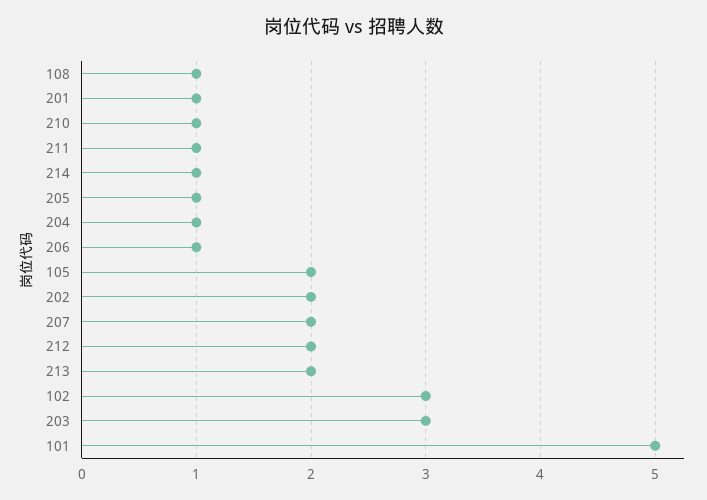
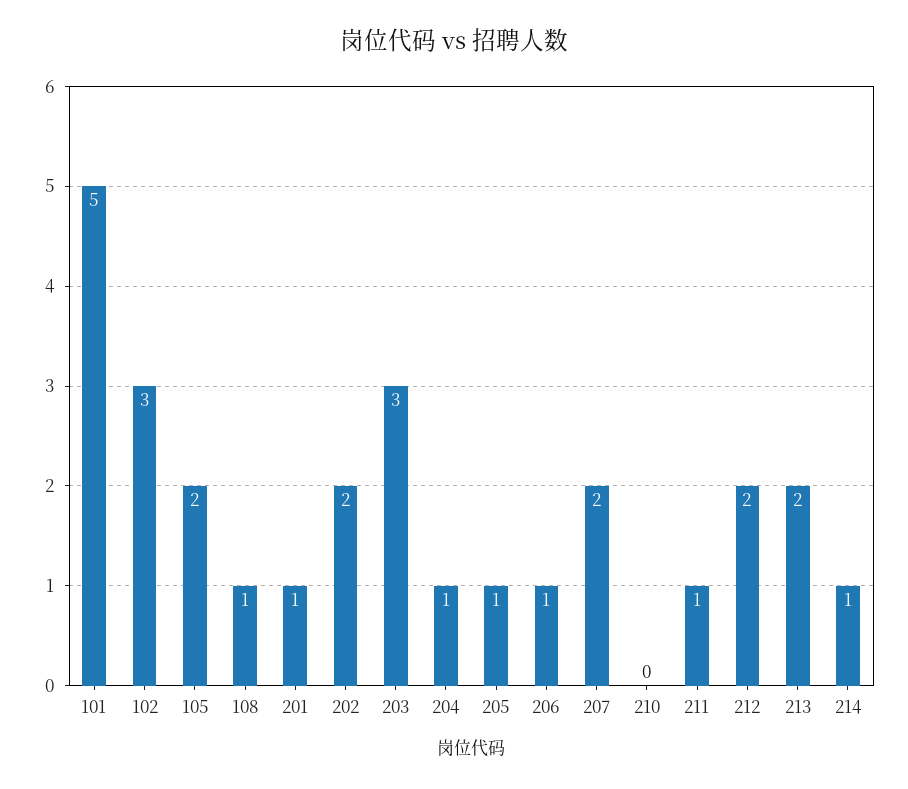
  {
    "108": 1,
    "201": 1,
-   "210": 1,
+   "210": 0,
    "211": 1,
    "214": 1,
    "205": 1,
    "204": 1,
    "206": 1,
    "105": 2,
    "202": 2,
    "207": 2,
    "212": 2,
    "213": 2,
    "102": 3,
    "203": 3,
    "101": 5
  }

